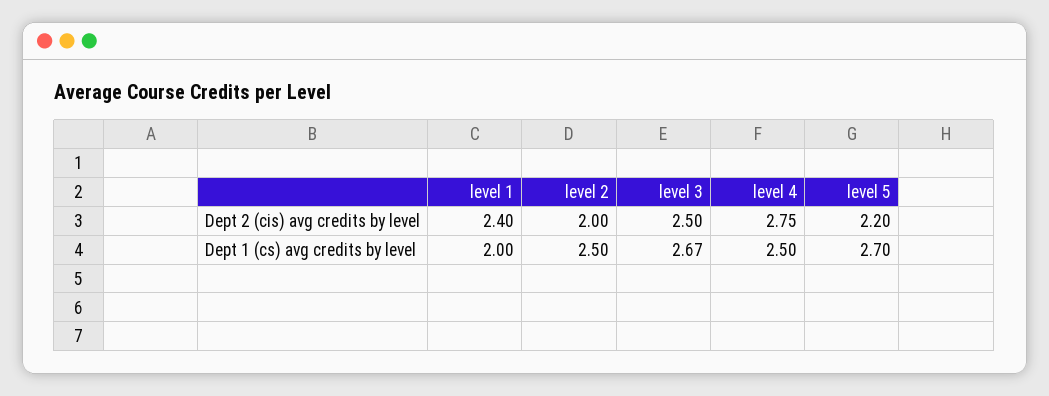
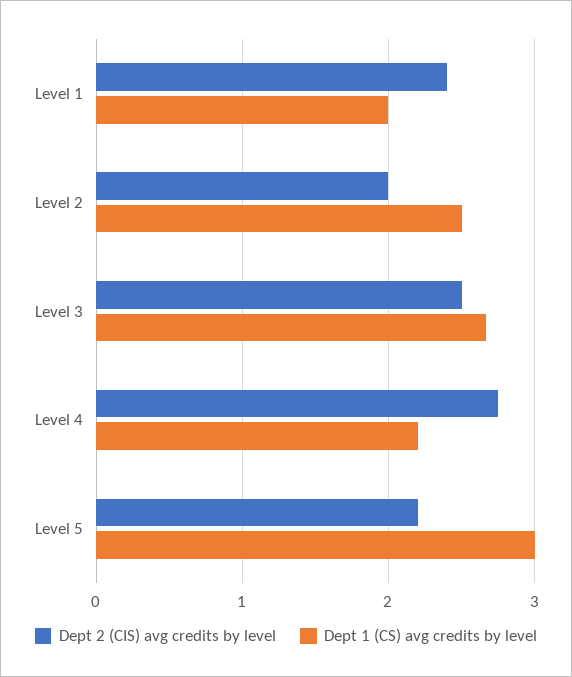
  {
    "Dept 2 (cis) avg credits by level": {
      "level 1": 2.4,
      "level 2": 2,
      "level 3": 2.5,
      "level 4": 2.75,
      "level 5": 2.2
    },
    "Dept 1 (cs) avg credits by level": {
      "level 1": 2,
      "level 2": 2.5,
      "level 3": 2.67,
-     "level 4": 2.5,
+     "level 4": 2.2,
-     "level 5": 2.7
+     "level 5": 3
    }
  }

